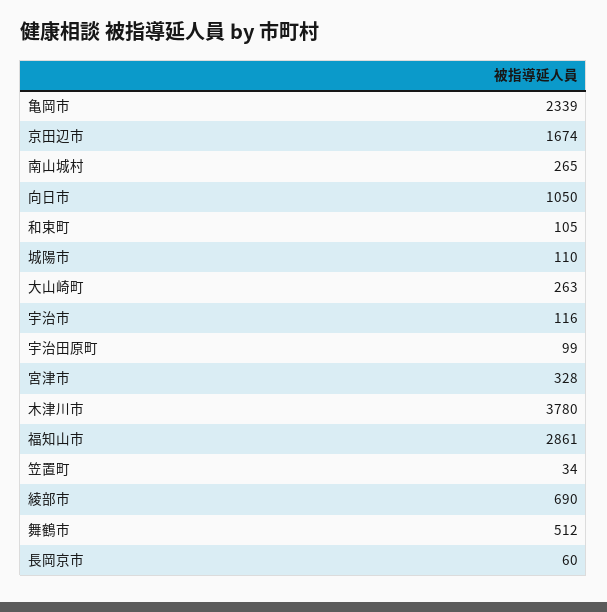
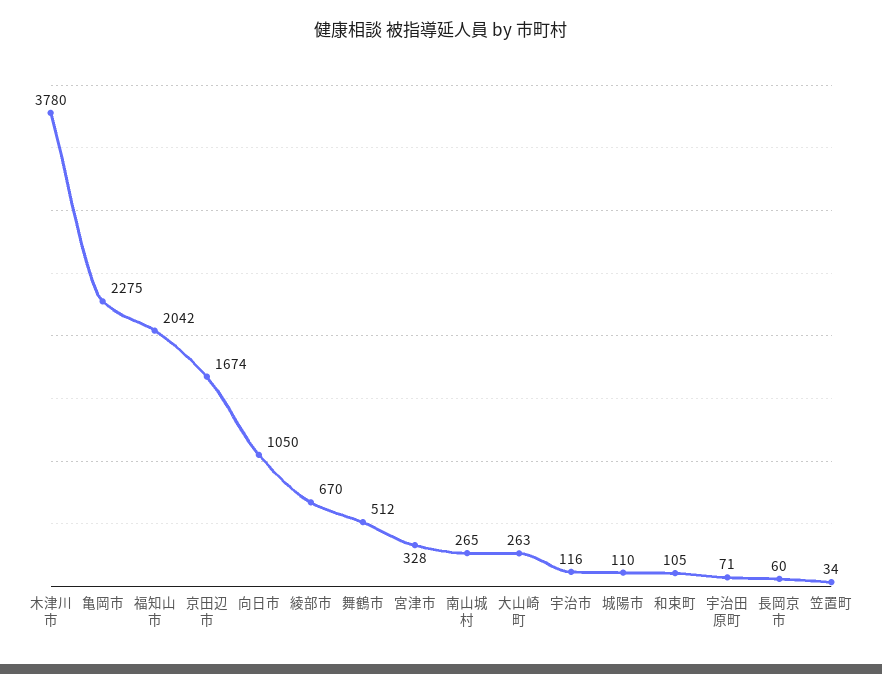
  {
-   "亀岡市": 2339,
+   "亀岡市": 2275,
    "京田辺市": 1674,
    "南山城村": 265,
    "向日市": 1050,
    "和束町": 105,
    "城陽市": 110,
    "大山崎町": 263,
    "宇治市": 116,
-   "宇治田原町": 99,
+   "宇治田原町": 71,
    "宮津市": 328,
    "木津川市": 3780,
-   "福知山市": 2861,
+   "福知山市": 2042,
    "笠置町": 34,
-   "綾部市": 690,
+   "綾部市": 670,
    "舞鶴市": 512,
    "長岡京市": 60
  }

